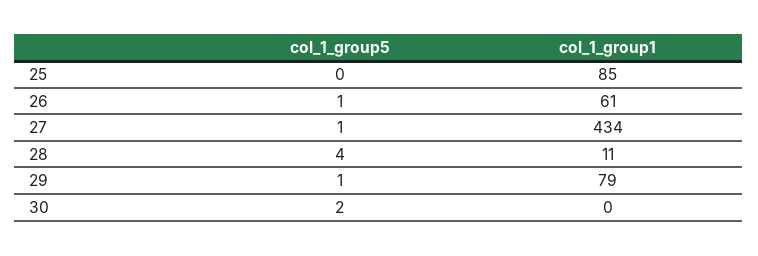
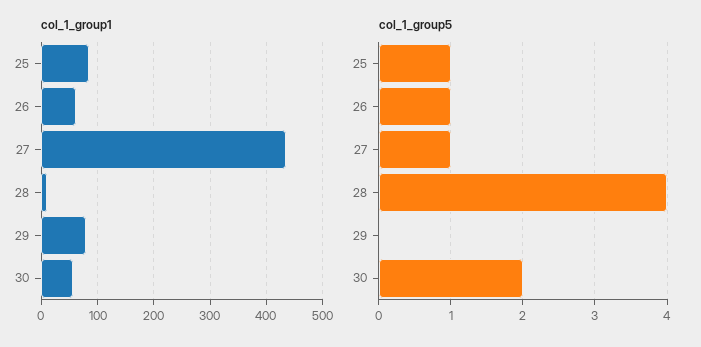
  {
    "col_1_group5": {
-     "25": 0,
+     "25": 1,
      "26": 1,
      "27": 1,
      "28": 4,
-     "29": 1,
+     "29": 0,
      "30": 2
    },
    "col_1_group1": {
      "25": 85,
      "26": 61,
      "27": 434,
      "28": 11,
      "29": 79,
-     "30": 0
+     "30": 60
    }
  }

